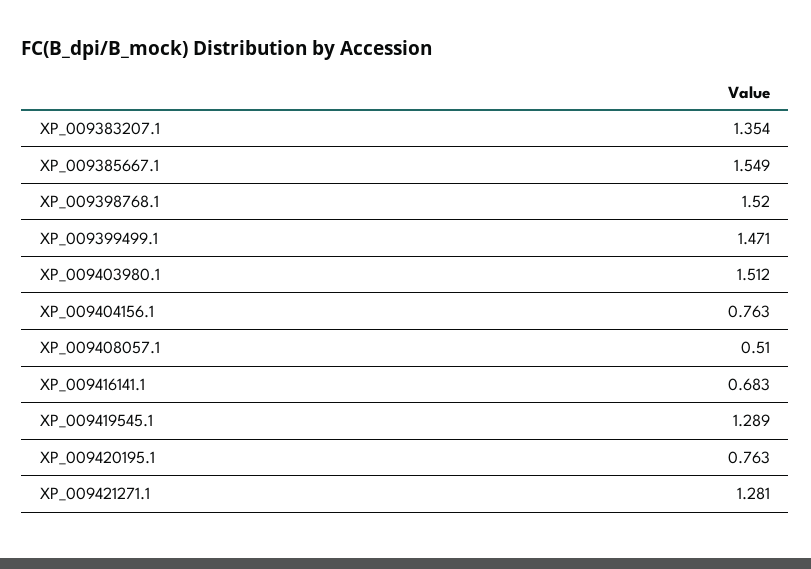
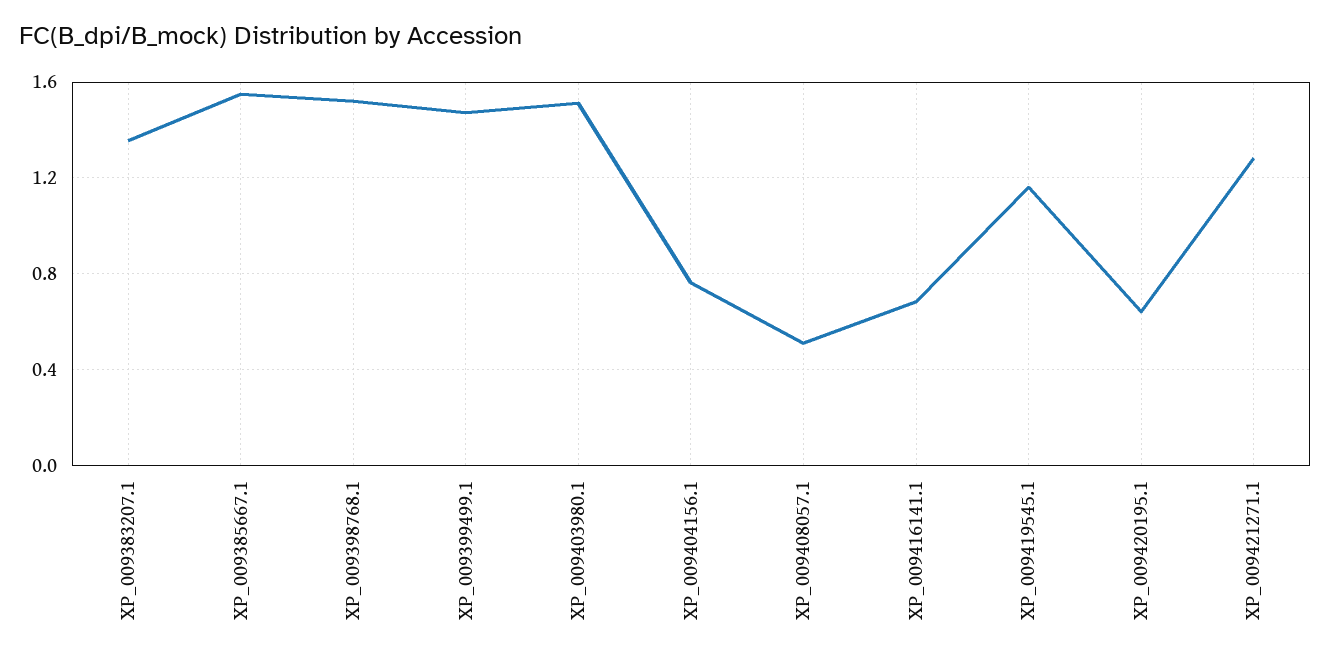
  {
    "XP_009383207.1": 1.354,
    "XP_009385667.1": 1.549,
    "XP_009398768.1": 1.52,
    "XP_009399499.1": 1.471,
    "XP_009403980.1": 1.512,
    "XP_009404156.1": 0.763,
    "XP_009408057.1": 0.51,
    "XP_009416141.1": 0.683,
-   "XP_009419545.1": 1.289,
+   "XP_009419545.1": 1.15,
-   "XP_009420195.1": 0.763,
+   "XP_009420195.1": 0.65,
    "XP_009421271.1": 1.281
  }

